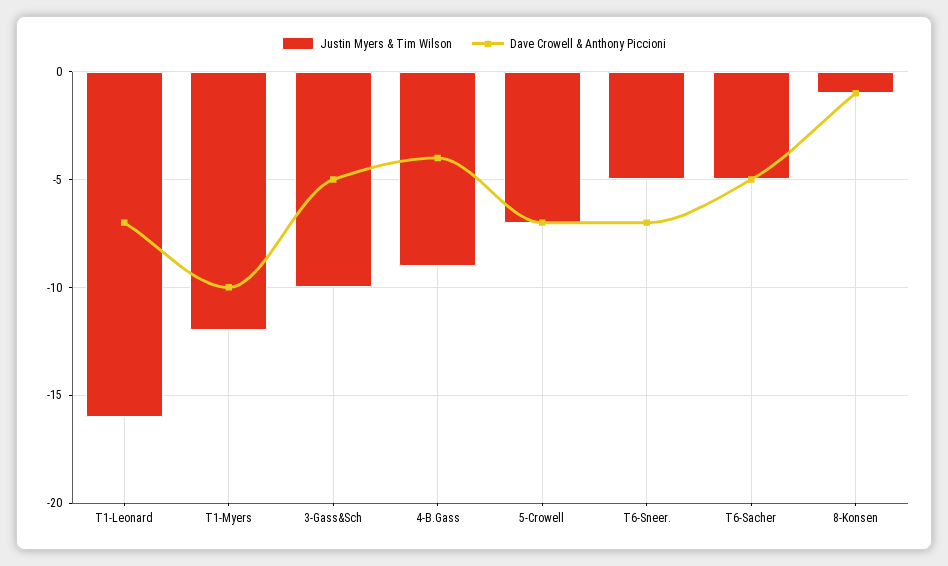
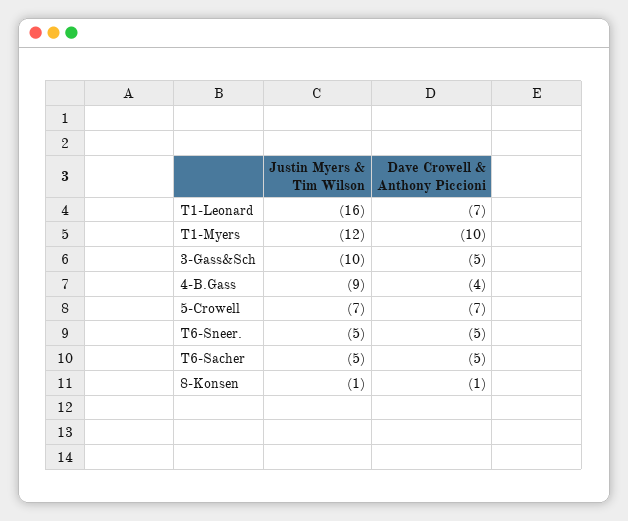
  {
    "Justin Myers & Tim Wilson": {
      "T1-Leonard": -16,
      "T1-Myers": -12,
      "3-Gass&Sch": -10,
      "4-B.Gass": -9,
      "5-Crowell": -7,
      "T6-Sneer.": -5,
      "T6-Sacher": -5,
      "8-Konsen": -1
    },
    "Dave Crowell & Anthony Piccioni": {
      "T1-Leonard": -7,
      "T1-Myers": -10,
      "3-Gass&Sch": -5,
      "4-B.Gass": -4,
      "5-Crowell": -7,
-     "T6-Sneer.": -7,
+     "T6-Sneer.": -5,
      "T6-Sacher": -5,
      "8-Konsen": -1
    }
  }

